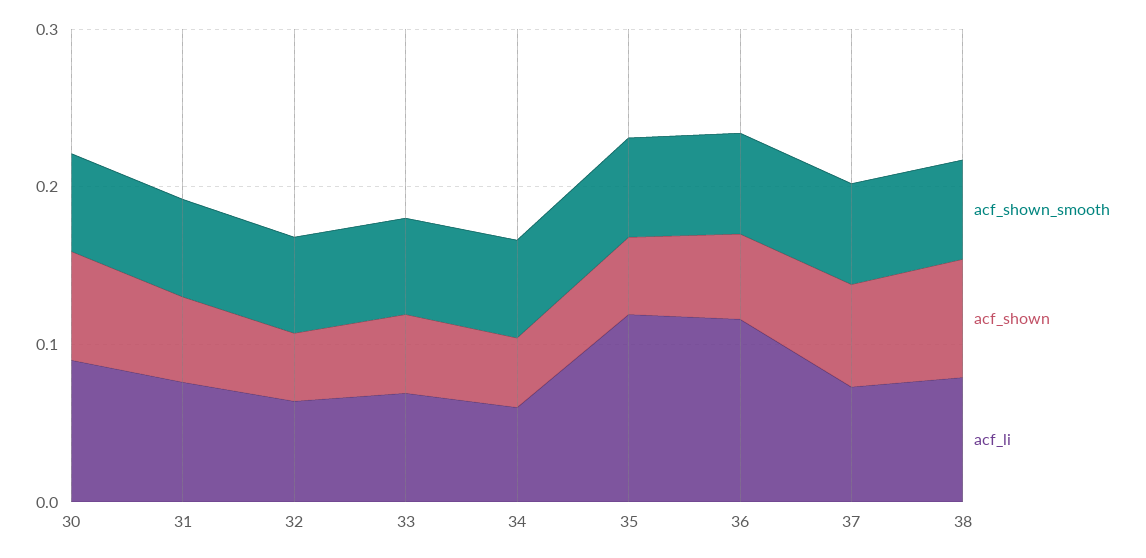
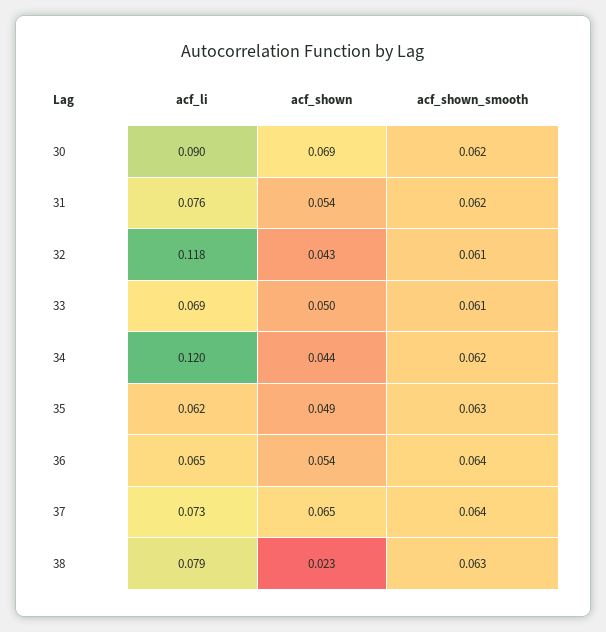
  {
    "acf_shown_smooth": {
      "30": 0.062,
      "31": 0.062,
      "32": 0.061,
      "33": 0.061,
      "34": 0.062,
      "35": 0.063,
      "36": 0.064,
      "37": 0.064,
      "38": 0.063
    },
    "acf_shown": {
      "30": 0.069,
      "31": 0.054,
      "32": 0.043,
      "33": 0.05,
      "34": 0.044,
      "35": 0.049,
      "36": 0.054,
      "37": 0.065,
-     "38": 0.08
+     "38": 0.023
    },
    "acf_li": {
      "30": 0.09,
      "31": 0.076,
-     "32": 0.06,
+     "32": 0.118,
      "33": 0.069,
-     "34": 0.06,
+     "34": 0.12,
-     "35": 0.12,
+     "35": 0.062,
-     "36": 0.12,
+     "36": 0.065,
      "37": 0.073,
      "38": 0.079
    }
  }

